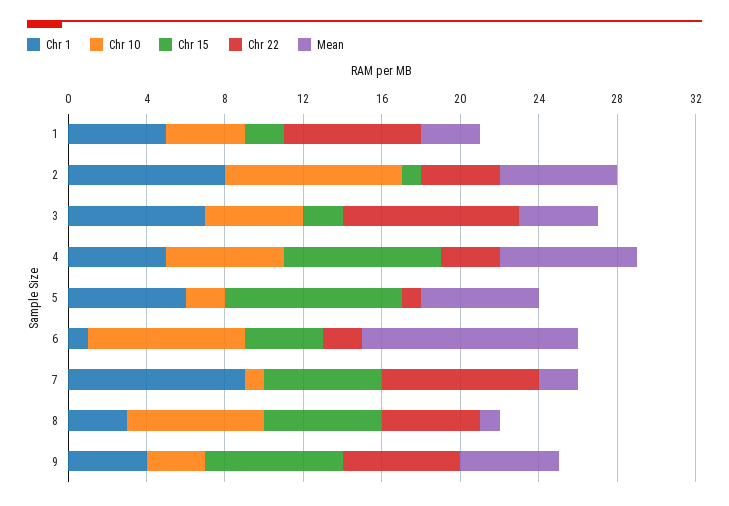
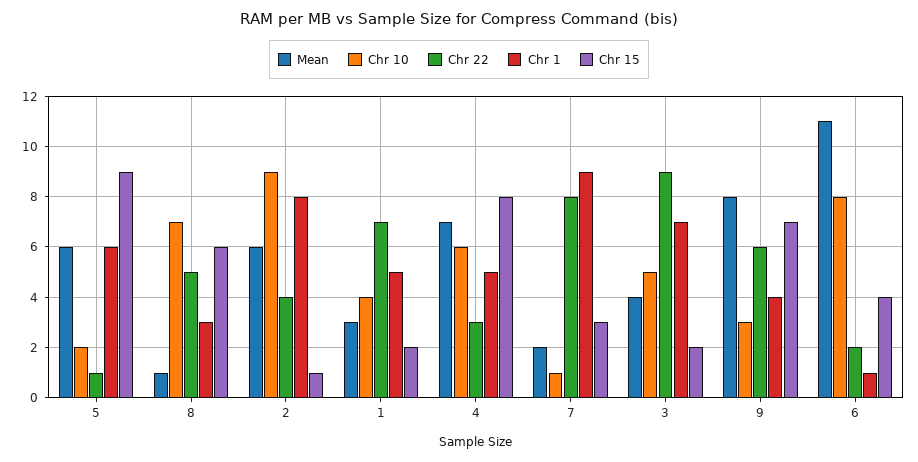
  {
    "Chr 1": {
      "1": 5,
      "2": 8,
      "3": 7,
      "4": 5,
      "5": 6,
      "6": 1,
      "7": 9,
      "8": 3,
      "9": 4
    },
    "Chr 10": {
      "1": 4,
      "2": 9,
      "3": 5,
      "4": 6,
      "5": 2,
      "6": 8,
      "7": 1,
      "8": 7,
      "9": 3
    },
    "Chr 15": {
      "1": 2,
      "2": 1,
      "3": 2,
      "4": 8,
      "5": 9,
      "6": 4,
-     "7": 6,
+     "7": 3,
      "8": 6,
      "9": 7
    },
    "Chr 22": {
      "1": 7,
      "2": 4,
      "3": 9,
      "4": 3,
      "5": 1,
      "6": 2,
      "7": 8,
      "8": 5,
      "9": 6
    },
    "Mean": {
      "1": 3,
      "2": 6,
      "3": 4,
      "4": 7,
      "5": 6,
      "6": 11,
      "7": 2,
      "8": 1,
-     "9": 5
+     "9": 8
    }
  }

